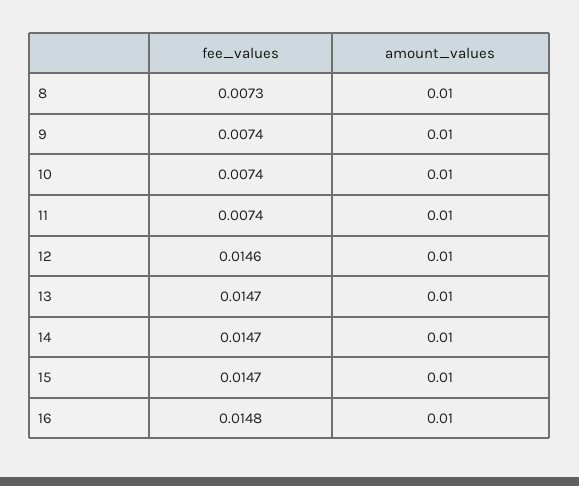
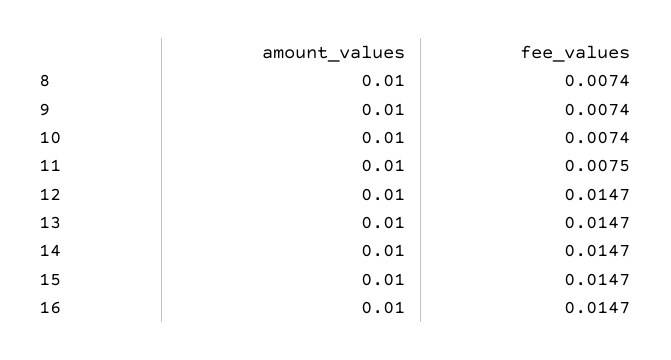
  {
    "fee_values": {
-     "8": 0.0073,
+     "8": 0.0074,
      "9": 0.0074,
      "10": 0.0074,
-     "11": 0.0074,
+     "11": 0.0075,
-     "12": 0.0146,
+     "12": 0.0147,
      "13": 0.0147,
      "14": 0.0147,
      "15": 0.0147,
-     "16": 0.0148
+     "16": 0.0147
    },
    "amount_values": {
      "8": 0.01,
      "9": 0.01,
      "10": 0.01,
      "11": 0.01,
      "12": 0.01,
      "13": 0.01,
      "14": 0.01,
      "15": 0.01,
      "16": 0.01
    }
  }

